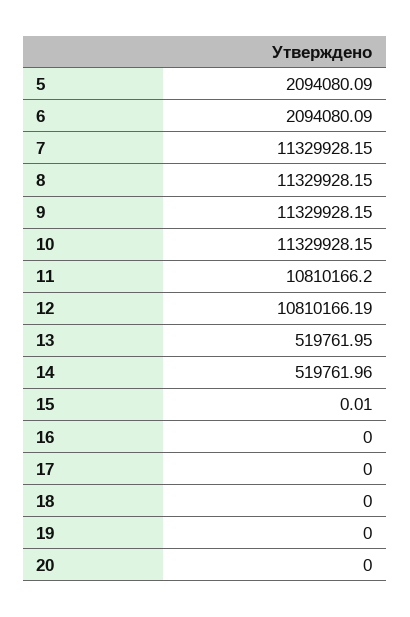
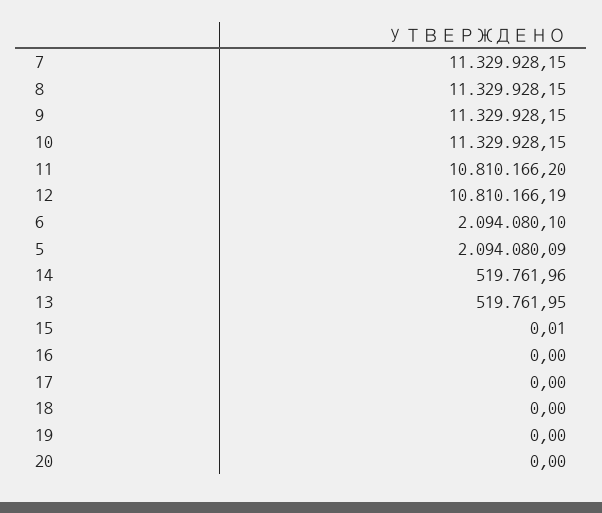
  {
    "5": 2094080.09,
-   "6": 2094080.09,
+   "6": 2094080.1,
    "7": 11329928.15,
    "8": 11329928.15,
    "9": 11329928.15,
    "10": 11329928.15,
    "11": 10810166.2,
    "12": 10810166.19,
    "13": 519761.95,
    "14": 519761.96,
    "15": 0.01,
    "16": 0,
    "17": 0,
    "18": 0,
    "19": 0,
    "20": 0
  }

